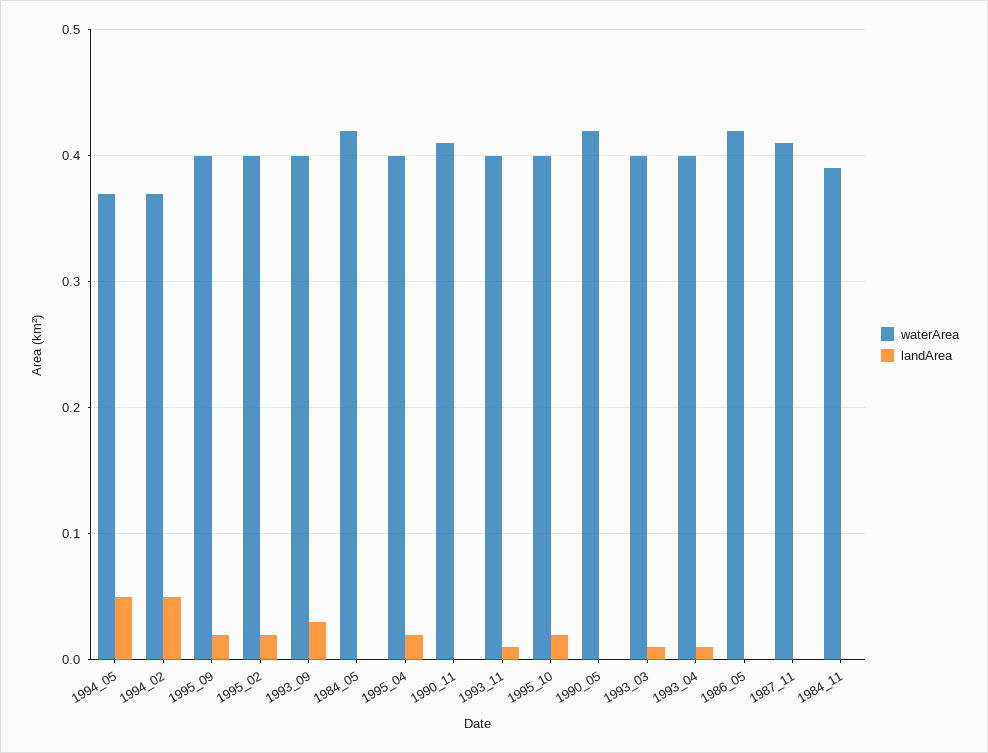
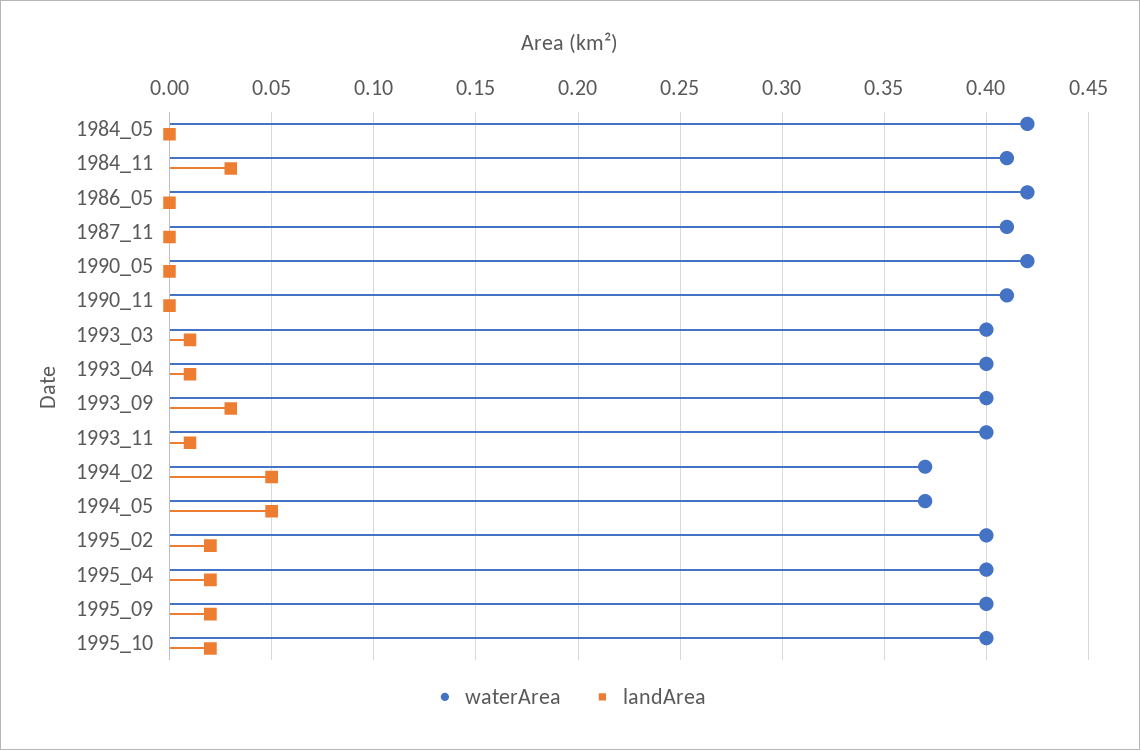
  {
    "waterArea": {
      "1994_05": 0.37,
      "1994_02": 0.37,
      "1995_09": 0.4,
      "1995_02": 0.4,
      "1993_09": 0.4,
      "1984_05": 0.42,
      "1995_04": 0.4,
      "1990_11": 0.41,
      "1993_11": 0.4,
      "1995_10": 0.4,
      "1990_05": 0.42,
      "1993_03": 0.4,
      "1993_04": 0.4,
      "1986_05": 0.42,
      "1987_11": 0.41,
-     "1984_11": 0.39
+     "1984_11": 0.41
    },
    "landArea": {
      "1994_05": 0.05,
      "1994_02": 0.05,
      "1995_09": 0.02,
      "1995_02": 0.02,
      "1993_09": 0.03,
      "1984_05": 0,
      "1995_04": 0.02,
      "1990_11": 0,
      "1993_11": 0.01,
      "1995_10": 0.02,
      "1990_05": 0,
      "1993_03": 0.01,
      "1993_04": 0.01,
      "1986_05": 0,
      "1987_11": 0,
-     "1984_11": 0
+     "1984_11": 0.03
    }
  }

